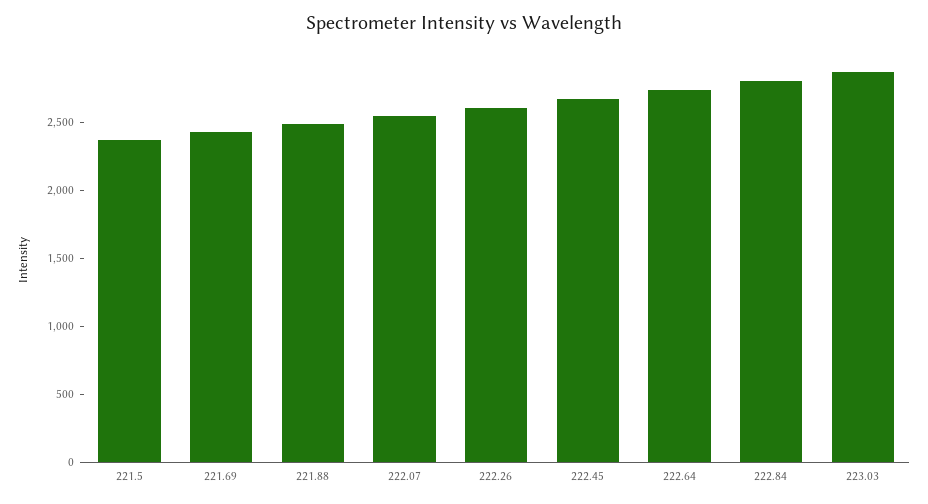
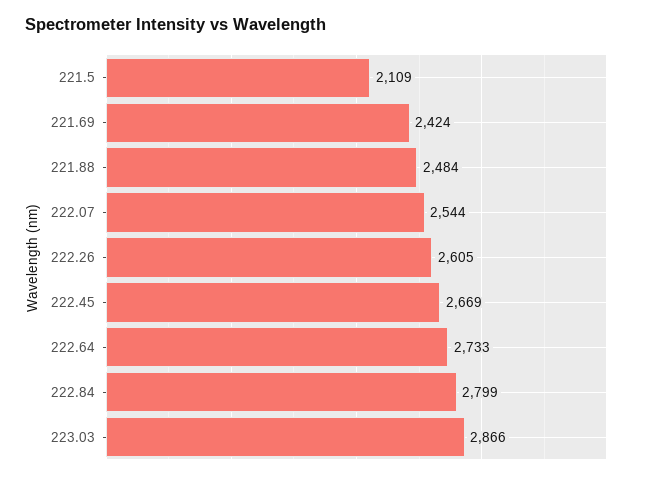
  {
-   "221.5": 2400,
+   "221.5": 2109,
    "221.69": 2424,
    "221.88": 2484,
    "222.07": 2544,
    "222.26": 2605,
    "222.45": 2669,
    "222.64": 2733,
    "222.84": 2799,
    "223.03": 2866
  }

